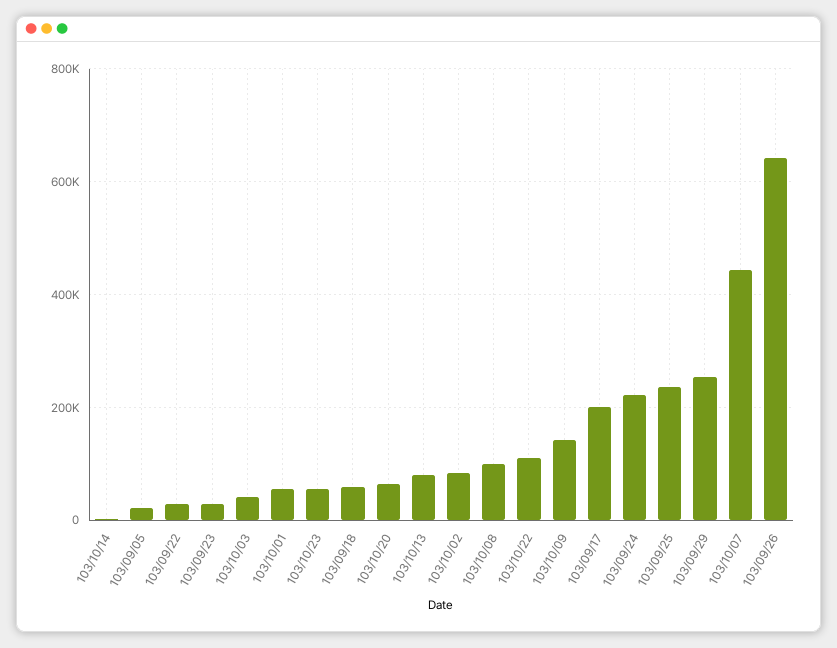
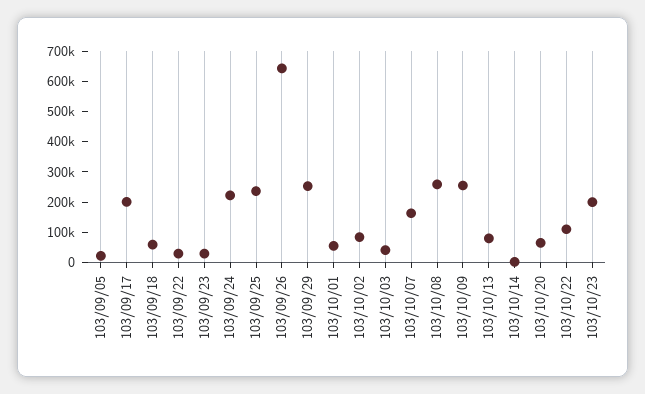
  {
    "103/10/14": 0,
    "103/09/05": 20000,
    "103/09/22": 20000,
    "103/09/23": 20000,
    "103/10/03": 40000,
    "103/10/01": 60000,
-   "103/10/23": 60000,
+   "103/10/23": 200000,
    "103/09/18": 60000,
    "103/10/20": 60000,
    "103/10/13": 80000,
    "103/10/02": 80000,
-   "103/10/08": 100000,
+   "103/10/08": 250000,
    "103/10/22": 120000,
-   "103/10/09": 140000,
+   "103/10/09": 250000,
    "103/09/17": 200000,
    "103/09/24": 220000,
    "103/09/25": 240000,
    "103/09/29": 260000,
-   "103/10/07": 440000,
+   "103/10/07": 150000,
    "103/09/26": 640000
  }

